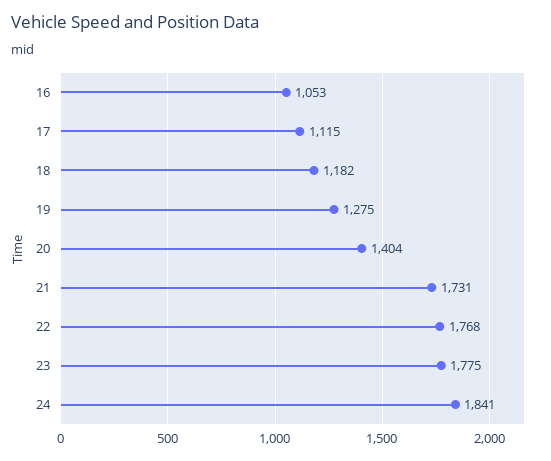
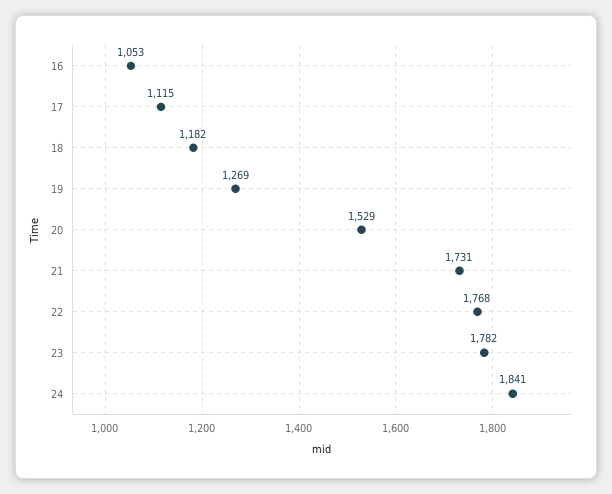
  {
    "16": 1053,
    "17": 1115,
    "18": 1182,
-   "19": 1275,
+   "19": 1269,
-   "20": 1404,
+   "20": 1529,
    "21": 1731,
    "22": 1768,
-   "23": 1775,
+   "23": 1782,
    "24": 1841
  }

